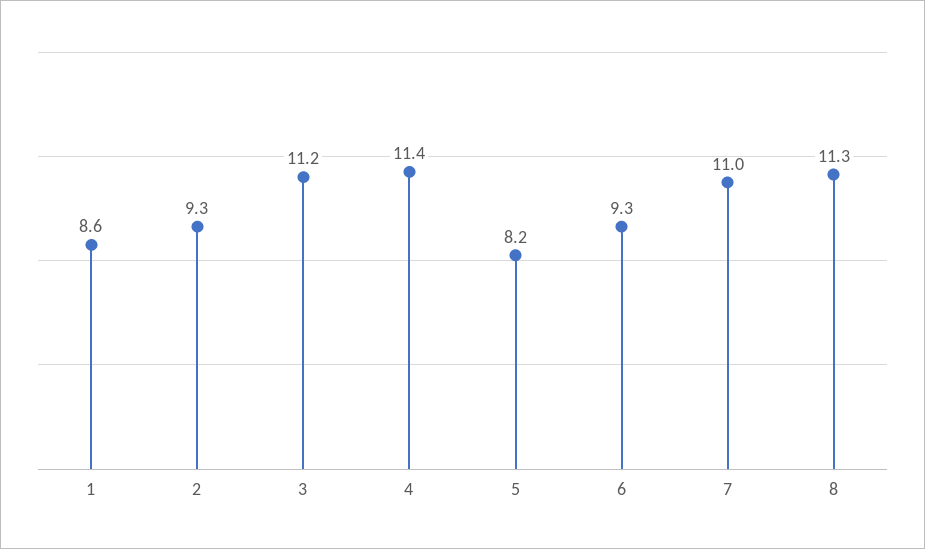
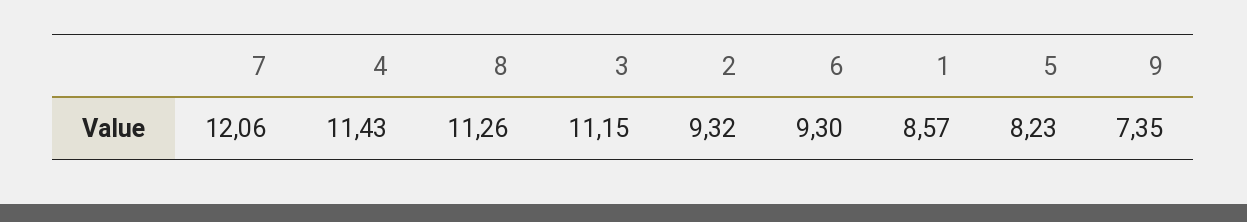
  {
    "1": 8.57,
    "2": 9.32,
    "3": 11.15,
    "4": 11.43,
    "5": 8.23,
    "6": 9.3,
-   "7": 11,
+   "7": 12.06,
-   "8": 11.26
+   "8": 11.26,
+   "9": 7.35
  }

